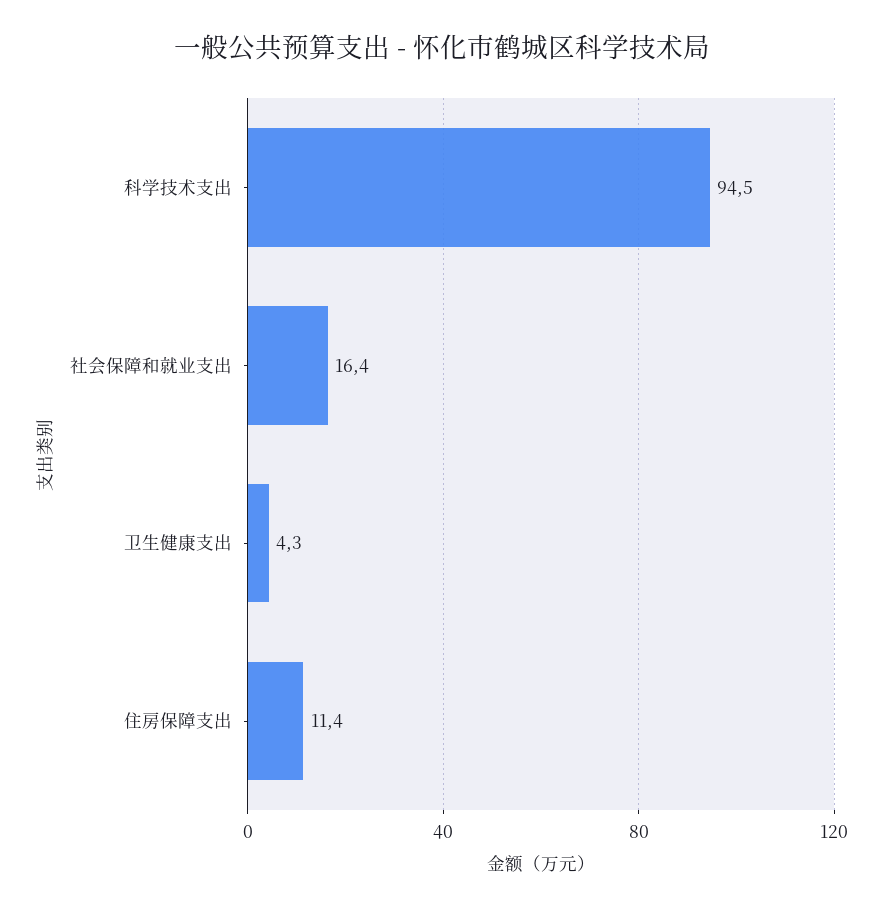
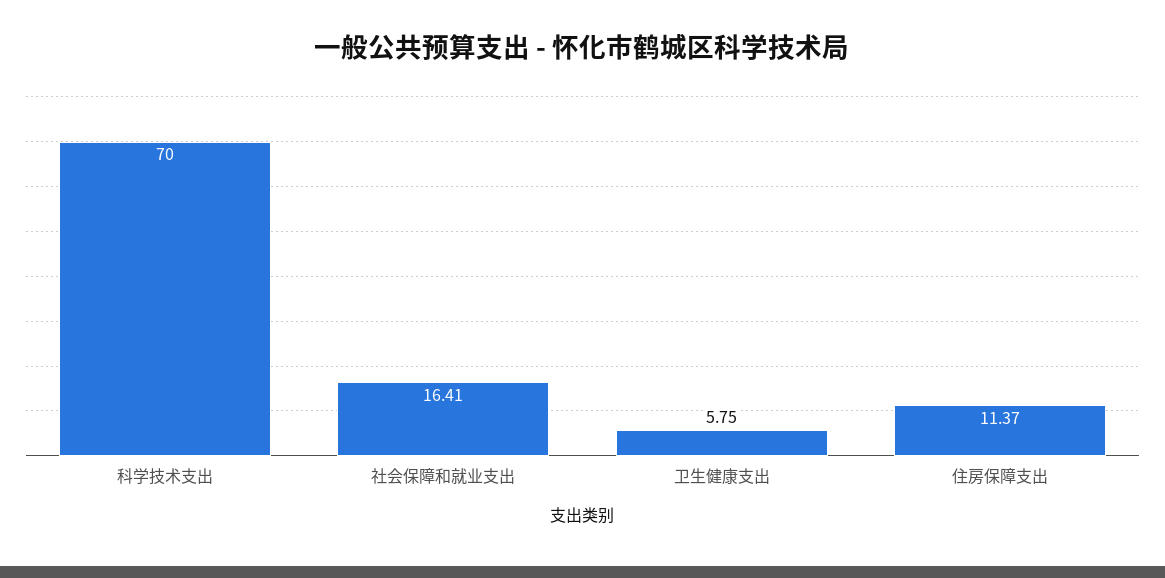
  {
-   "科学技术支出": 94.5,
+   "科学技术支出": 70,
    "社会保障和就业支出": 16.41,
-   "卫生健康支出": 4.3,
+   "卫生健康支出": 5.75,
    "住房保障支出": 11.37
  }

